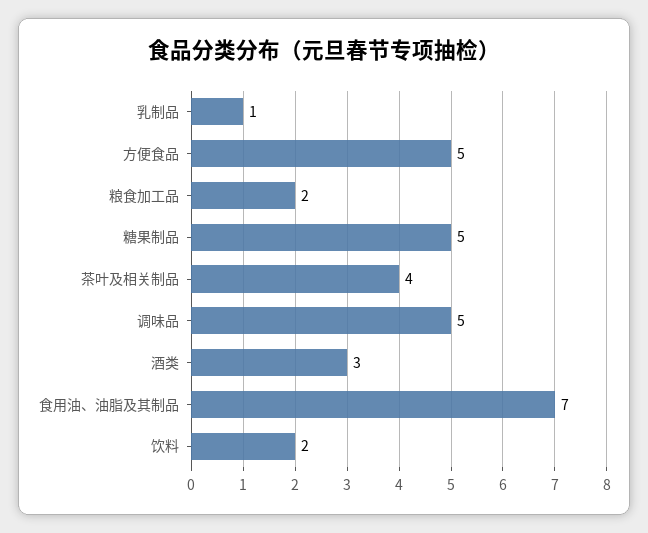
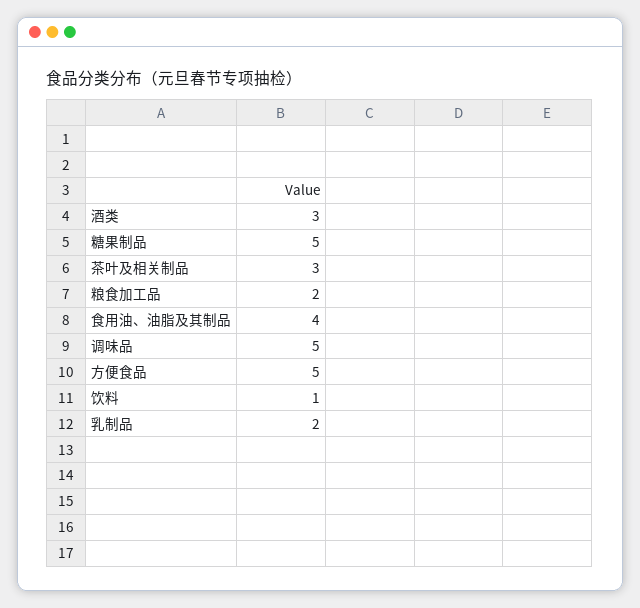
  {
-   "乳制品": 1,
+   "乳制品": 2,
    "方便食品": 5,
    "粮食加工品": 2,
    "糖果制品": 5,
-   "茶叶及相关制品": 4,
+   "茶叶及相关制品": 3,
    "调味品": 5,
    "酒类": 3,
-   "食用油、油脂及其制品": 7,
+   "食用油、油脂及其制品": 4,
-   "饮料": 2
+   "饮料": 1
  }

